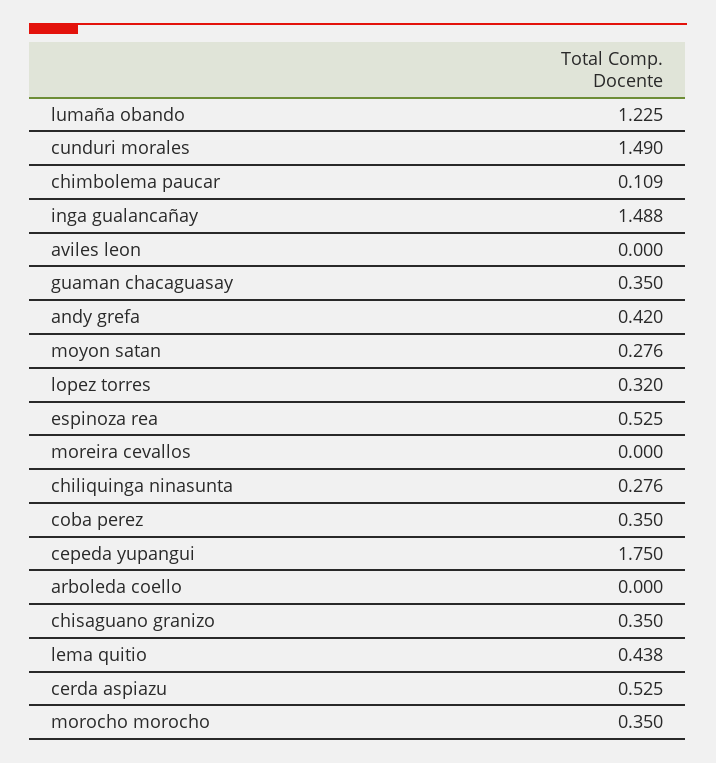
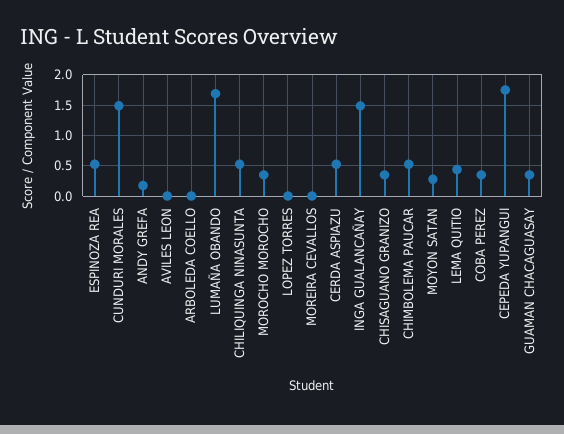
  {
-   "lumaña obando": 1.225,
+   "lumaña obando": 1.7,
    "cunduri morales": 1.49,
-   "chimbolema paucar": 0.109,
+   "chimbolema paucar": 0.5,
    "inga gualancañay": 1.488,
    "aviles leon": 0,
    "guaman chacaguasay": 0.35,
-   "andy grefa": 0.42,
+   "andy grefa": 0.2,
    "moyon satan": 0.276,
-   "lopez torres": 0.32,
+   "lopez torres": 0,
    "espinoza rea": 0.525,
    "moreira cevallos": 0,
-   "chiliquinga ninasunta": 0.276,
+   "chiliquinga ninasunta": 0.5,
    "coba perez": 0.35,
    "cepeda yupangui": 1.75,
    "arboleda coello": 0,
    "chisaguano granizo": 0.35,
    "lema quitio": 0.438,
    "cerda aspiazu": 0.525,
    "morocho morocho": 0.35
  }

